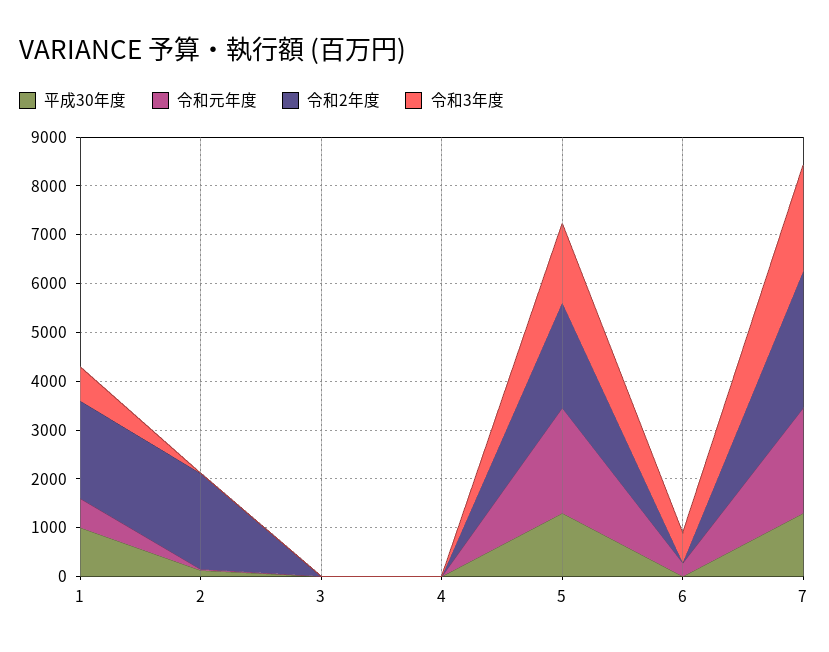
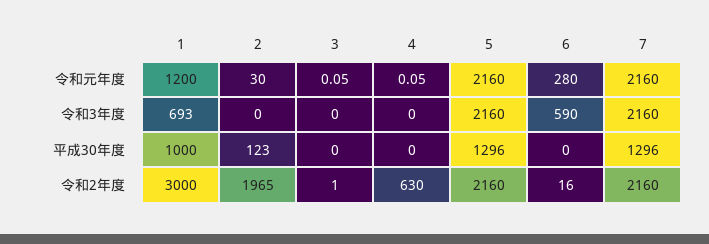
  {
    "平成30年度": {
      "1": 1000,
      "2": 123,
      "3": 0,
      "4": 0,
      "5": 1296,
      "6": 0,
      "7": 1296
    },
    "令和元年度": {
-     "1": 600,
+     "1": 1200,
      "2": 30,
      "3": 0.05,
      "4": 0.05,
      "5": 2160,
      "6": 280,
      "7": 2160
    },
    "令和2年度": {
-     "1": 2000,
+     "1": 3000,
      "2": 1965,
      "3": 1,
-     "4": 0,
+     "4": 630,
      "5": 2160,
      "6": 16,
-     "7": 2800
+     "7": 2160
    },
    "令和3年度": {
      "1": 693,
      "2": 0,
      "3": 0,
      "4": 0,
-     "5": 1600,
+     "5": 2160,
      "6": 590,
      "7": 2160
    }
  }

